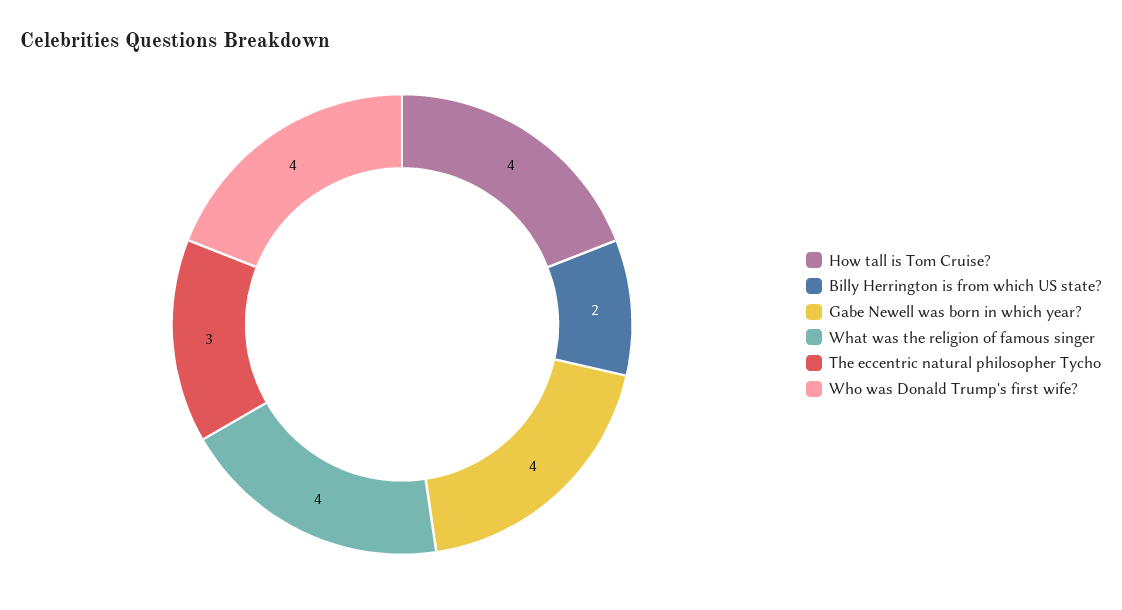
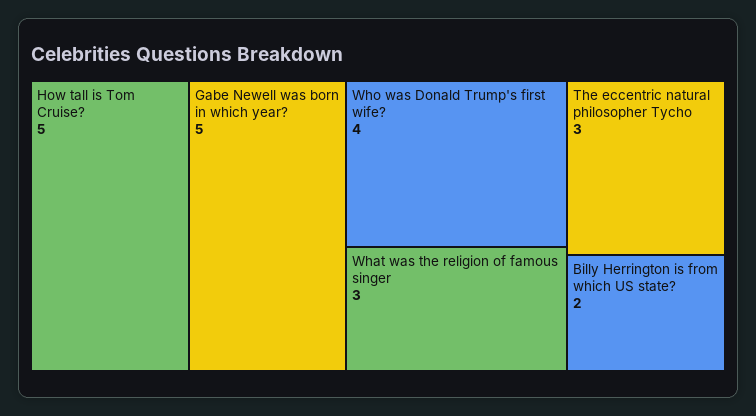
  {
-   "How tall is Tom Cruise?": 4,
+   "How tall is Tom Cruise?": 5,
    "Billy Herrington is from which US state?": 2,
-   "Gabe Newell was born in which year?": 4,
+   "Gabe Newell was born in which year?": 5,
-   "What was the religion of famous singer": 4,
+   "What was the religion of famous singer": 3,
    "The eccentric natural philosopher Tycho": 3,
    "Who was Donald Trump's first wife?": 4
  }

